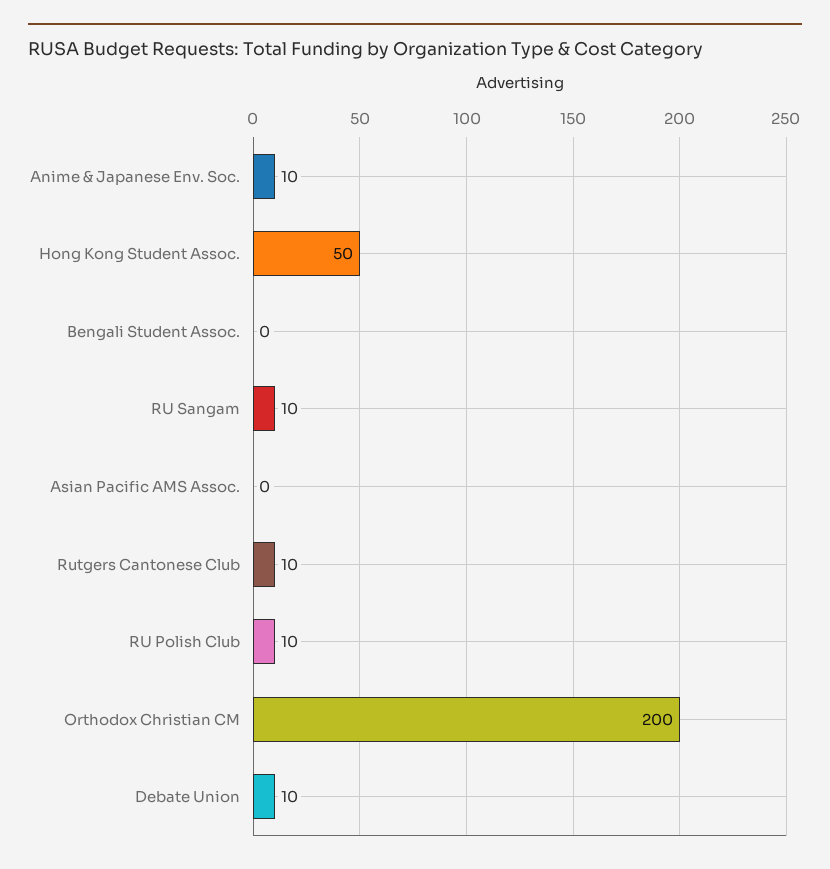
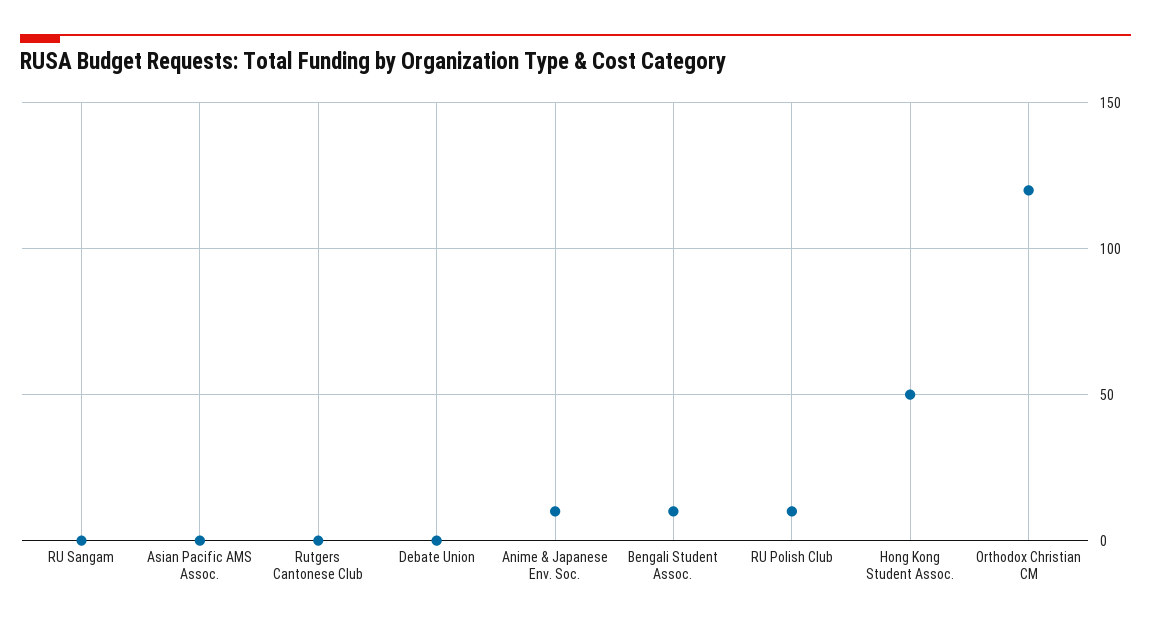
  {
    "Anime & Japanese Env. Soc.": 10,
    "Hong Kong Student Assoc.": 50,
-   "Bengali Student Assoc.": 0,
+   "Bengali Student Assoc.": 10,
-   "RU Sangam": 10,
+   "RU Sangam": 0,
    "Asian Pacific AMS Assoc.": 0,
-   "Rutgers Cantonese Club": 10,
+   "Rutgers Cantonese Club": 0,
    "RU Polish Club": 10,
-   "Orthodox Christian CM": 200,
+   "Orthodox Christian CM": 120,
-   "Debate Union": 10
+   "Debate Union": 0
  }

